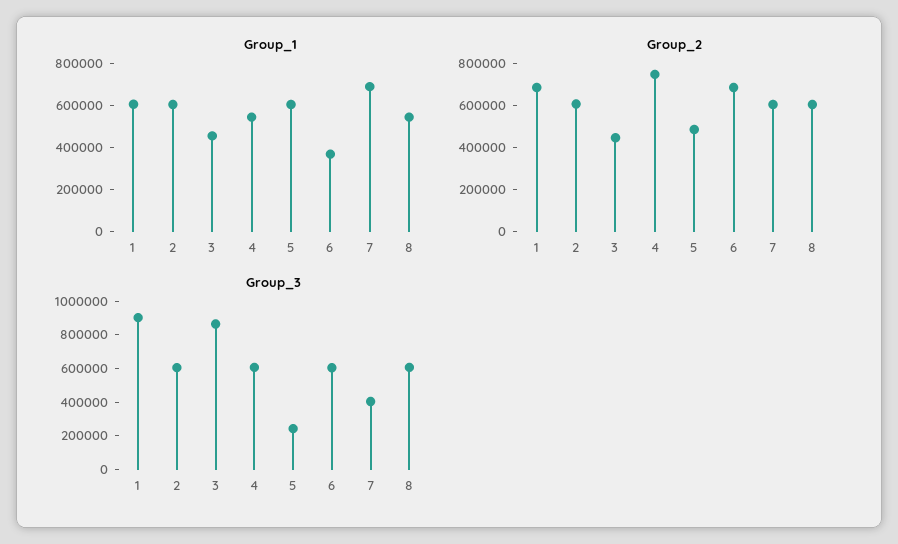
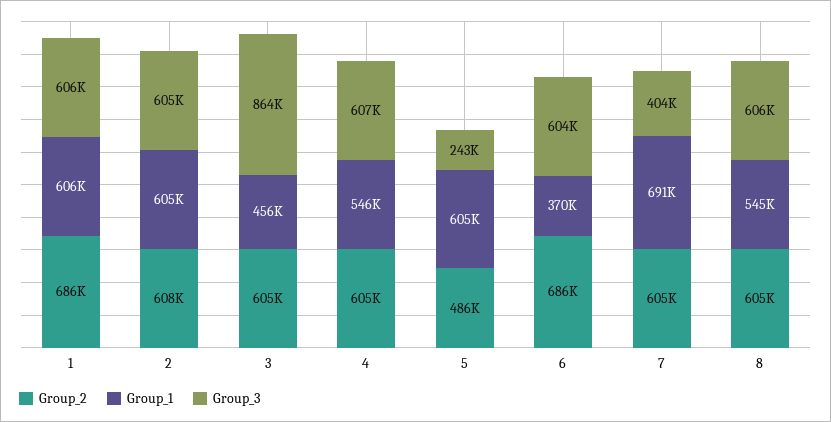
  {
    "Group_1": {
      "1": 606000,
      "2": 605000,
      "3": 456000,
      "4": 546000,
      "5": 605000,
      "6": 370000,
      "7": 691000,
      "8": 545000
    },
    "Group_2": {
      "1": 686000,
      "2": 608000,
-     "3": 450000,
+     "3": 605000,
-     "4": 750000,
+     "4": 605000,
      "5": 486000,
      "6": 686000,
      "7": 605000,
      "8": 605000
    },
    "Group_3": {
-     "1": 900000,
+     "1": 606000,
      "2": 605000,
      "3": 864000,
      "4": 607000,
      "5": 243000,
      "6": 604000,
      "7": 404000,
      "8": 606000
    }
  }

